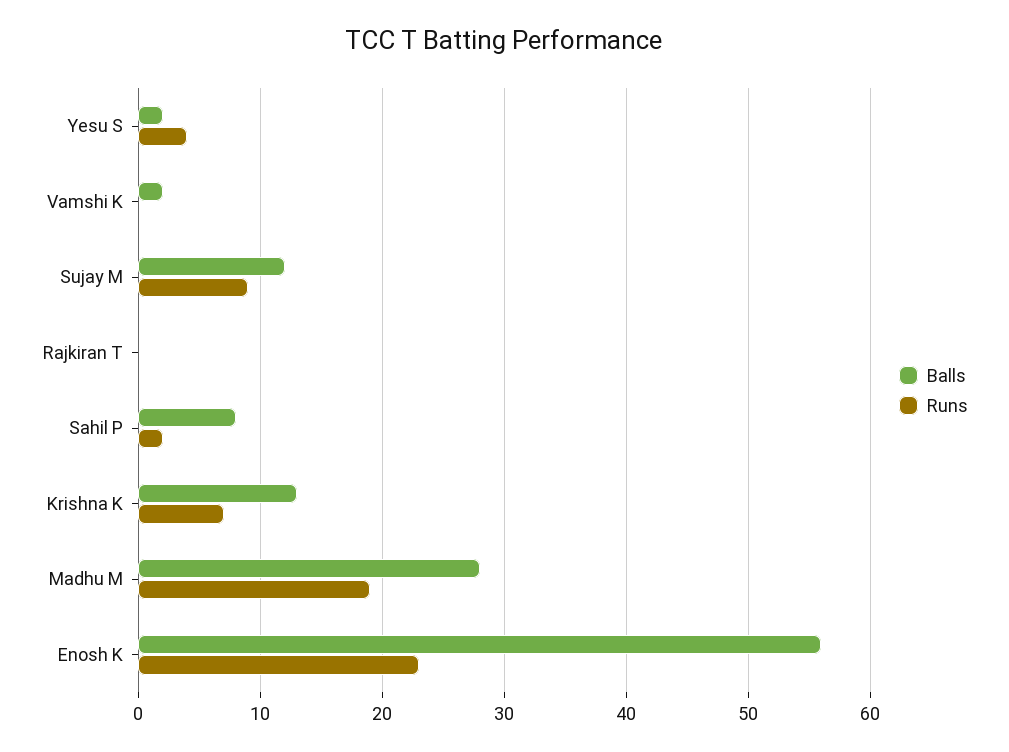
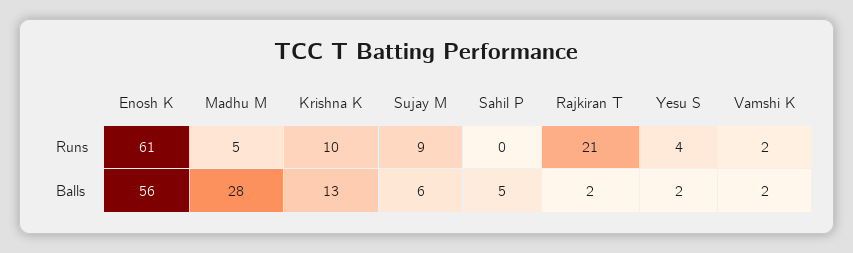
  {
    "Balls": {
      "Yesu S": 2,
      "Vamshi K": 2,
-     "Sujay M": 12,
+     "Sujay M": 6,
-     "Rajkiran T": 0,
+     "Rajkiran T": 2,
-     "Sahil P": 8,
+     "Sahil P": 5,
      "Krishna K": 13,
      "Madhu M": 28,
      "Enosh K": 56
    },
    "Runs": {
      "Yesu S": 4,
-     "Vamshi K": 0,
+     "Vamshi K": 2,
      "Sujay M": 9,
-     "Rajkiran T": 0,
+     "Rajkiran T": 21,
-     "Sahil P": 2,
+     "Sahil P": 0,
-     "Krishna K": 7,
+     "Krishna K": 10,
-     "Madhu M": 19,
+     "Madhu M": 5,
-     "Enosh K": 23
+     "Enosh K": 61
    }
  }

